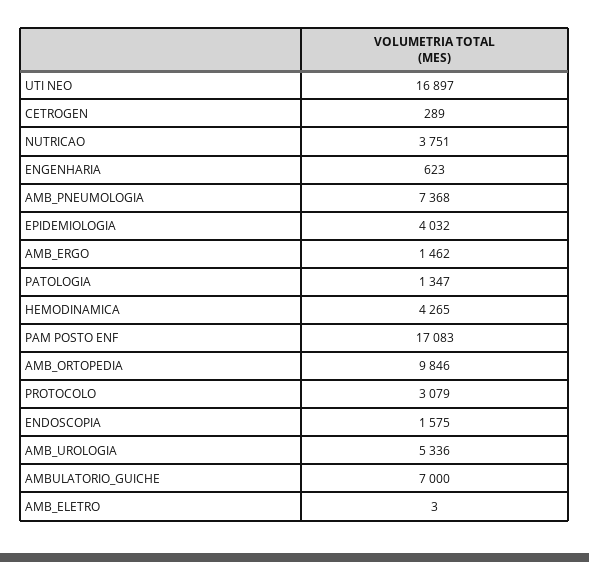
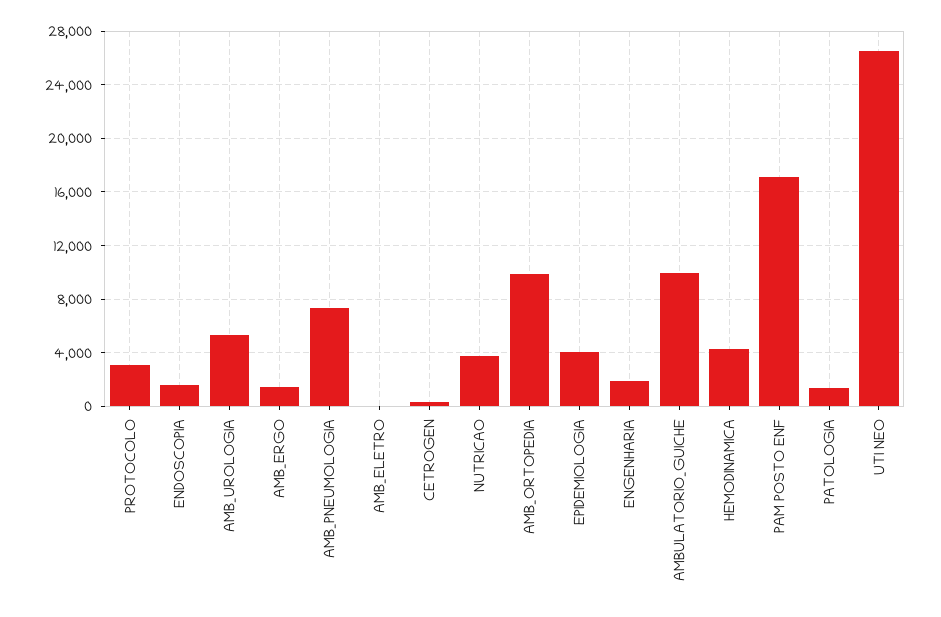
  {
-   "UTI NEO": 16897,
+   "UTI NEO": 26500,
    "CETROGEN": 289,
    "NUTRICAO": 3751,
-   "ENGENHARIA": 623,
+   "ENGENHARIA": 2000,
    "AMB_PNEUMOLOGIA": 7368,
    "EPIDEMIOLOGIA": 4032,
    "AMB_ERGO": 1462,
    "PATOLOGIA": 1347,
    "HEMODINAMICA": 4265,
    "PAM POSTO ENF": 17083,
    "AMB_ORTOPEDIA": 9846,
    "PROTOCOLO": 3079,
    "ENDOSCOPIA": 1575,
    "AMB_UROLOGIA": 5336,
-   "AMBULATORIO_GUICHE": 7000,
+   "AMBULATORIO_GUICHE": 10000,
    "AMB_ELETRO": 3
  }

